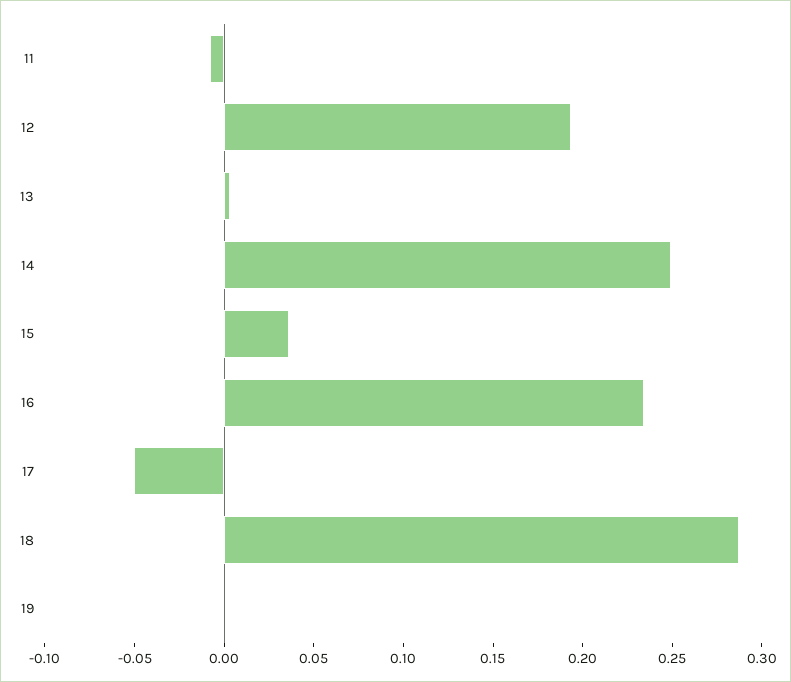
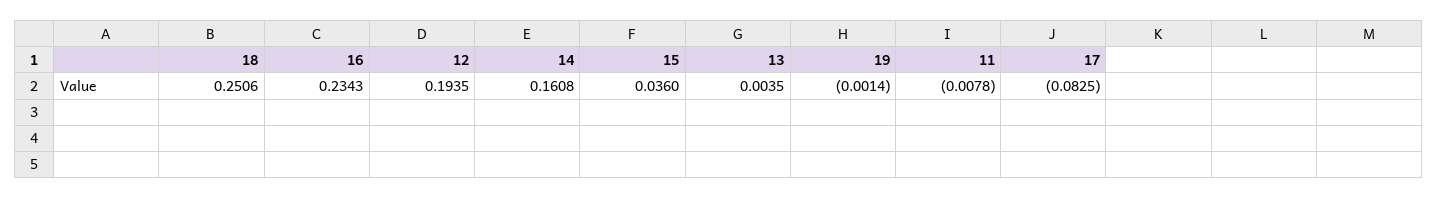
  {
    "11": -0.0078,
    "12": 0.1935,
    "13": 0.0035,
-   "14": 0.25,
+   "14": 0.1608,
    "15": 0.036,
    "16": 0.2343,
-   "17": -0.05,
+   "17": -0.0825,
-   "18": 0.29,
+   "18": 0.2506,
    "19": -0.0014
  }

